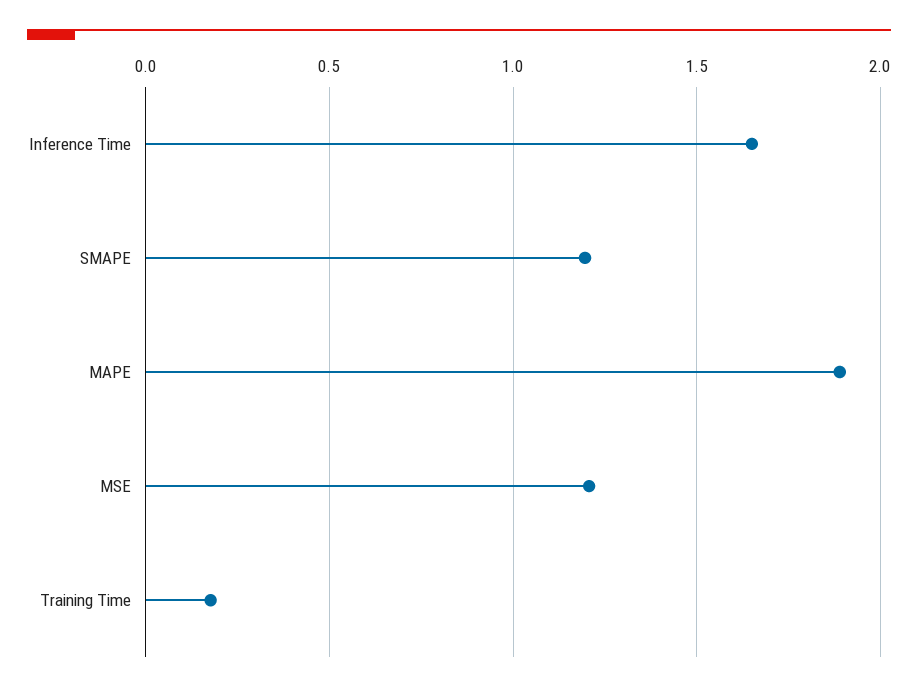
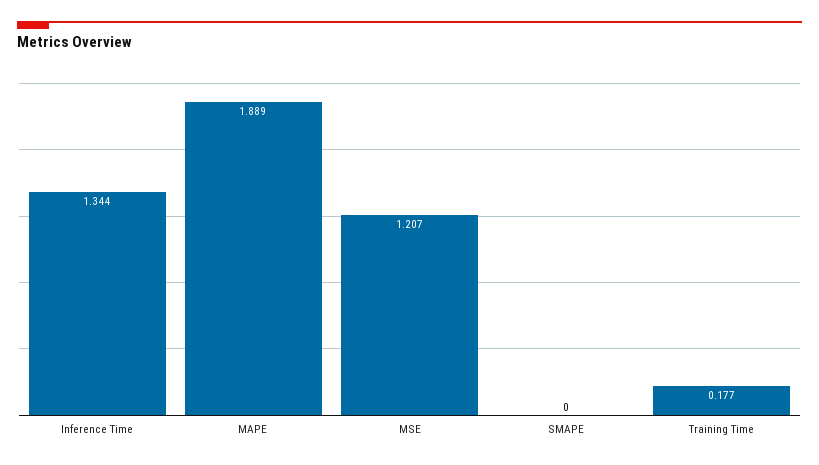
  {
-   "Inference Time": 1.65,
+   "Inference Time": 1.344,
-   "SMAPE": 1.2,
+   "SMAPE": 0,
    "MAPE": 1.889,
    "MSE": 1.207,
    "Training Time": 0.177
  }

